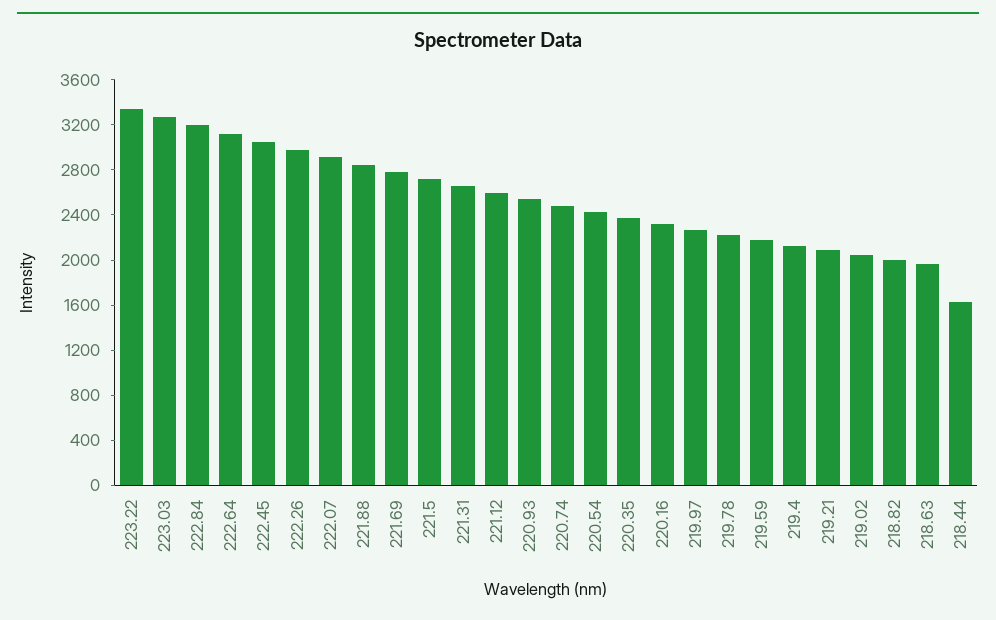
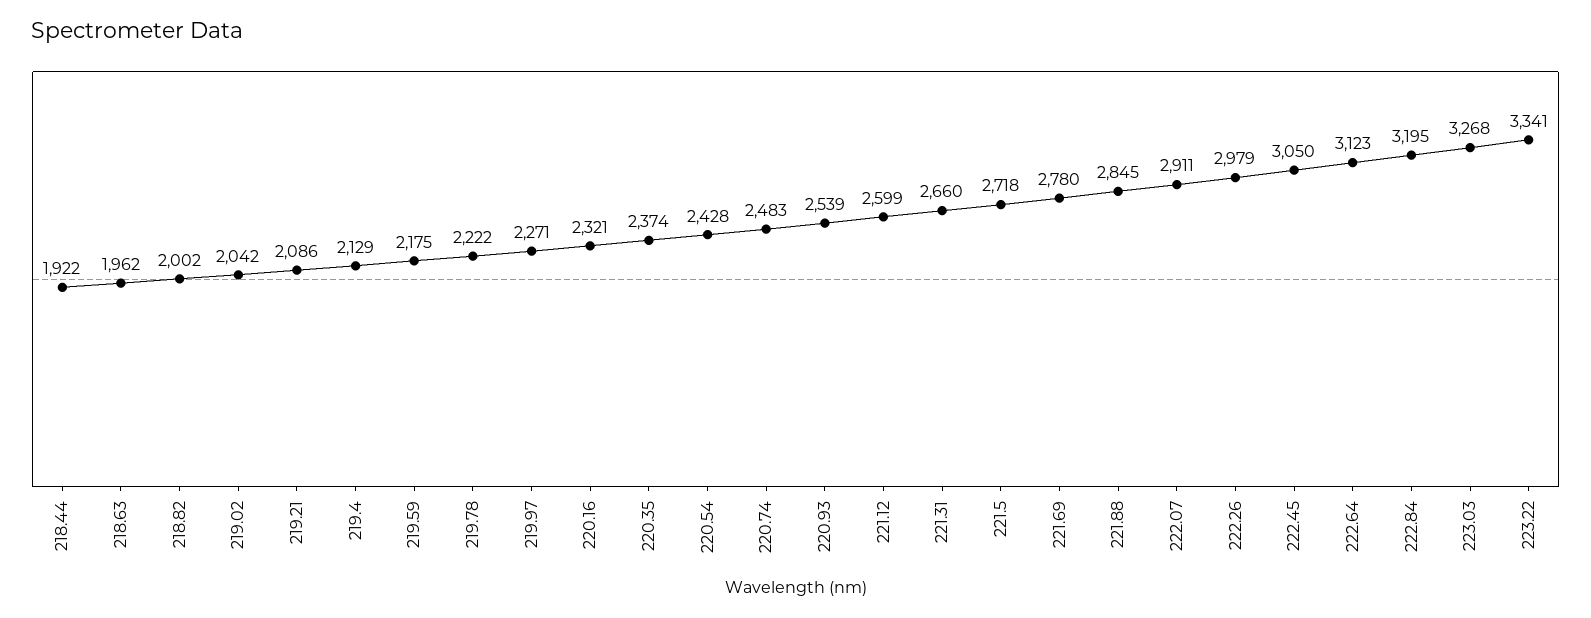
  {
    "223.22": 3341,
    "223.03": 3268,
    "222.84": 3195,
    "222.64": 3123,
    "222.45": 3050,
    "222.26": 2979,
    "222.07": 2911,
    "221.88": 2845,
    "221.69": 2780,
    "221.5": 2718,
    "221.31": 2660,
    "221.12": 2599,
    "220.93": 2539,
    "220.74": 2483,
    "220.54": 2428,
    "220.35": 2374,
    "220.16": 2321,
    "219.97": 2271,
    "219.78": 2222,
    "219.59": 2175,
    "219.4": 2129,
    "219.21": 2086,
    "219.02": 2042,
    "218.82": 2002,
    "218.63": 1962,
-   "218.44": 1600
+   "218.44": 1922
  }

